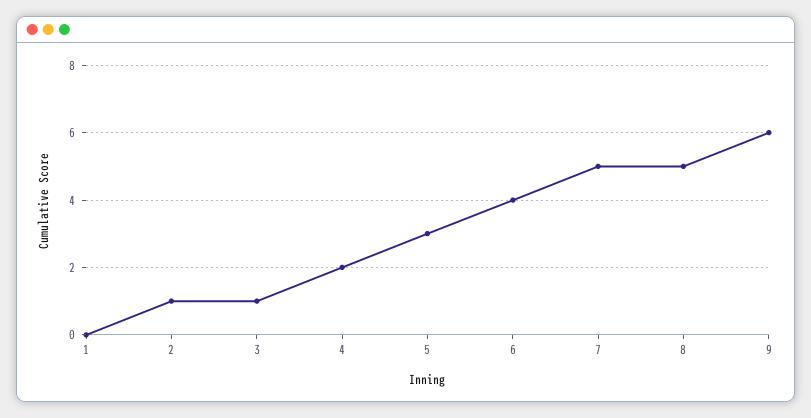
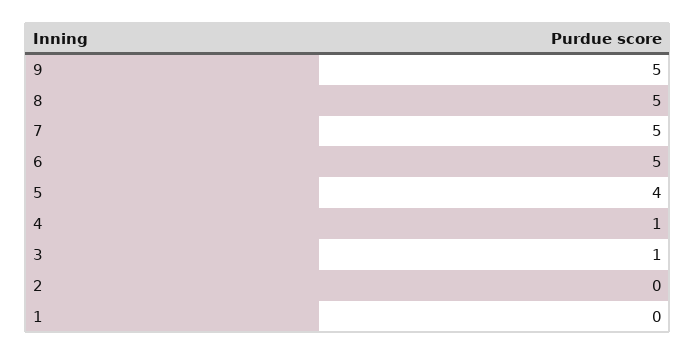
  {
    "1": 0,
-   "2": 1,
+   "2": 0,
    "3": 1,
-   "4": 2,
+   "4": 1,
-   "5": 3,
+   "5": 4,
-   "6": 4,
+   "6": 5,
    "7": 5,
    "8": 5,
-   "9": 6
+   "9": 5
  }

